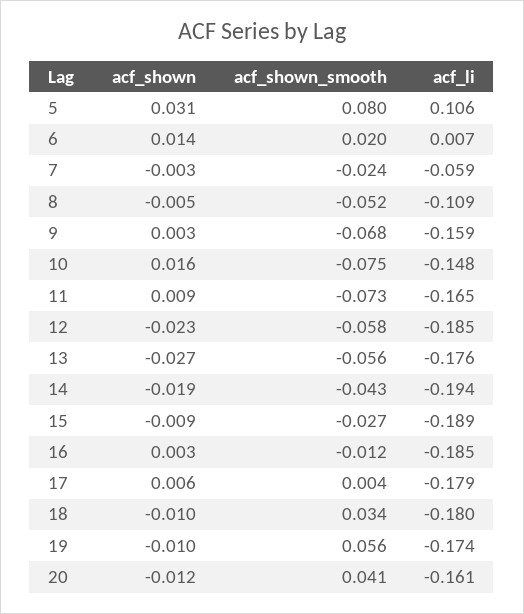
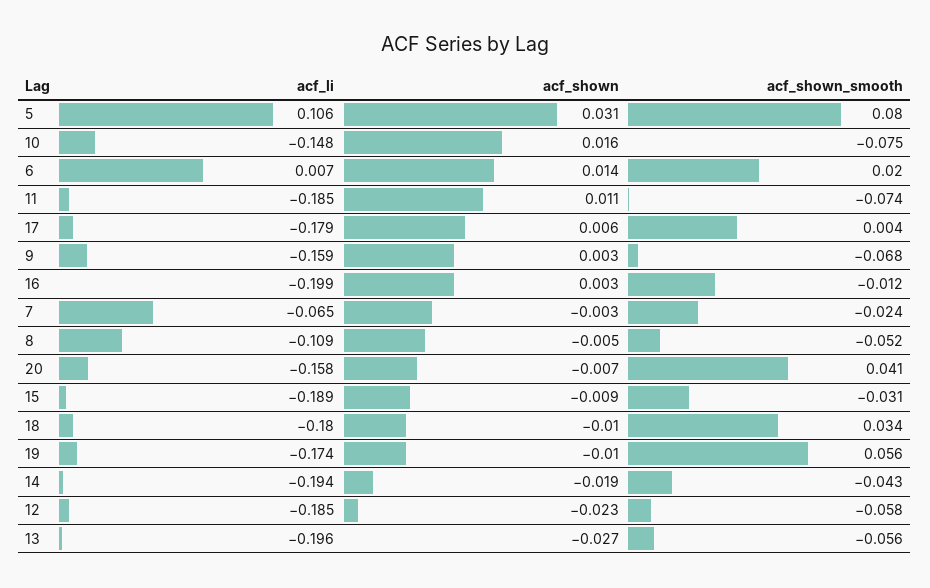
  {
    "acf_shown": {
      "5": 0.031,
      "6": 0.014,
      "7": -0.003,
      "8": -0.005,
      "9": 0.003,
      "10": 0.016,
-     "11": 0.009,
+     "11": 0.011,
      "12": -0.023,
      "13": -0.027,
      "14": -0.019,
      "15": -0.009,
      "16": 0.003,
      "17": 0.006,
      "18": -0.01,
      "19": -0.01,
-     "20": -0.012
+     "20": -0.007
    },
    "acf_shown_smooth": {
      "5": 0.08,
      "6": 0.02,
      "7": -0.024,
      "8": -0.052,
      "9": -0.068,
      "10": -0.075,
-     "11": -0.073,
+     "11": -0.074,
      "12": -0.058,
      "13": -0.056,
      "14": -0.043,
-     "15": -0.027,
+     "15": -0.031,
      "16": -0.012,
      "17": 0.004,
      "18": 0.034,
      "19": 0.056,
      "20": 0.041
    },
    "acf_li": {
      "5": 0.106,
      "6": 0.007,
-     "7": -0.059,
+     "7": -0.065,
      "8": -0.109,
      "9": -0.159,
      "10": -0.148,
-     "11": -0.165,
+     "11": -0.185,
      "12": -0.185,
-     "13": -0.176,
+     "13": -0.196,
      "14": -0.194,
      "15": -0.189,
-     "16": -0.185,
+     "16": -0.199,
      "17": -0.179,
      "18": -0.18,
      "19": -0.174,
-     "20": -0.161
+     "20": -0.158
    }
  }

